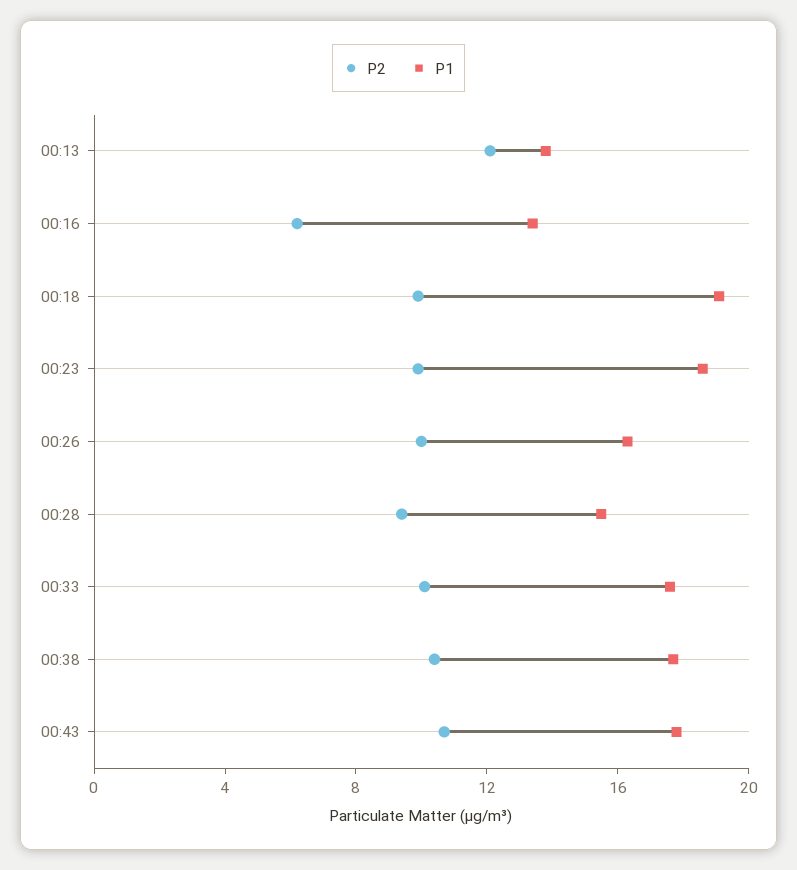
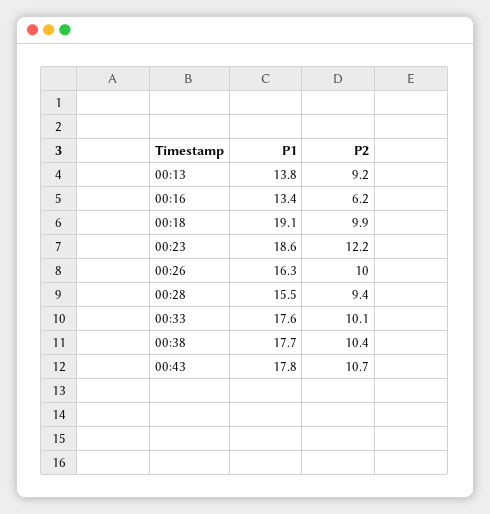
  {
    "P2": {
-     "00:13": 12,
+     "00:13": 9.2,
      "00:16": 6.2,
      "00:18": 9.9,
-     "00:23": 10,
+     "00:23": 12.2,
      "00:26": 10,
      "00:28": 9.4,
      "00:33": 10.1,
      "00:38": 10.4,
      "00:43": 10.7
    },
    "P1": {
      "00:13": 13.8,
      "00:16": 13.4,
      "00:18": 19.1,
      "00:23": 18.6,
      "00:26": 16.3,
      "00:28": 15.5,
      "00:33": 17.6,
      "00:38": 17.7,
      "00:43": 17.8
    }
  }

